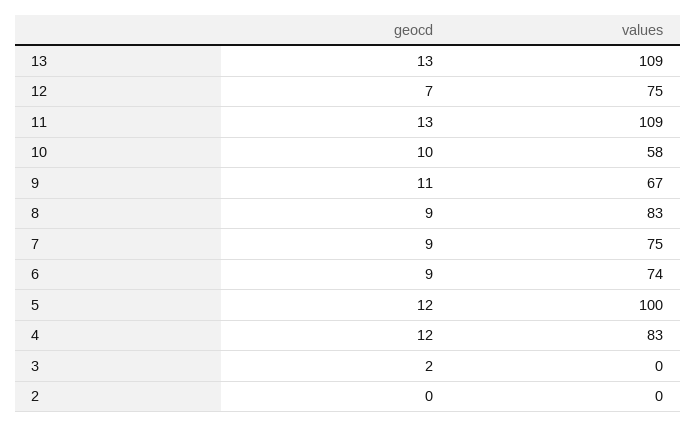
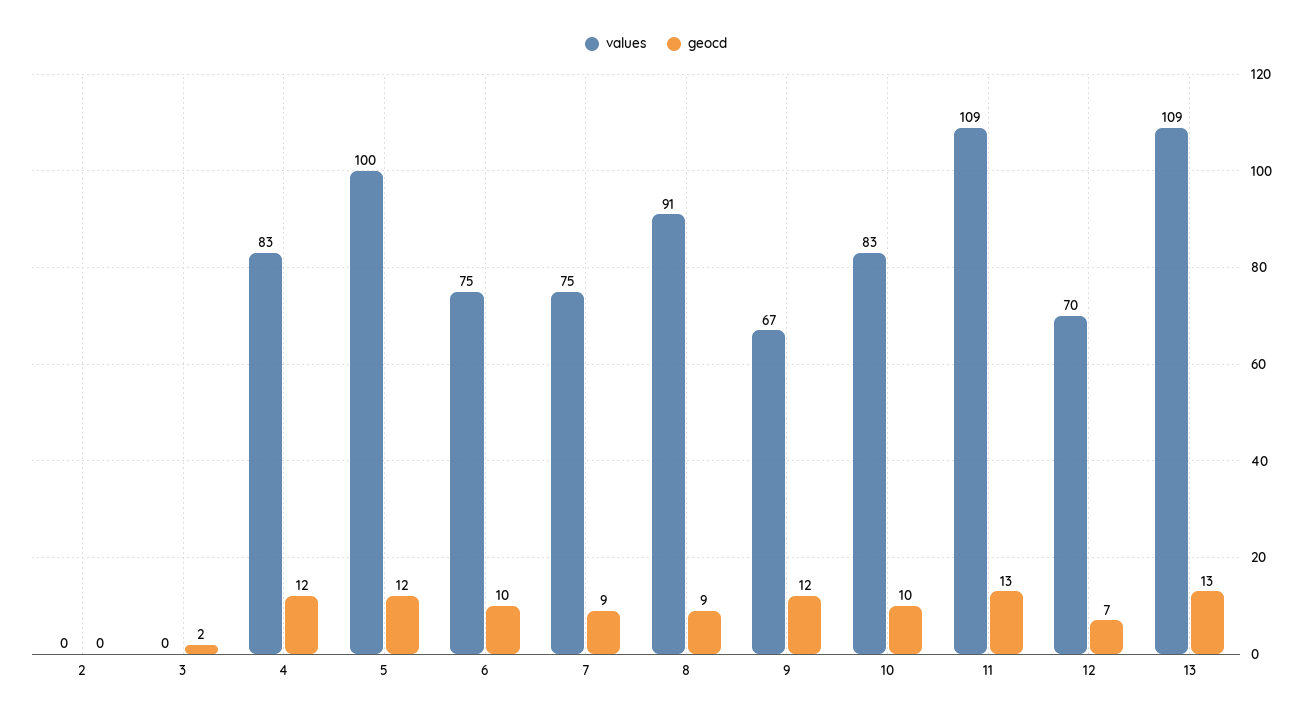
  {
    "geocd": {
      "13": 13,
      "12": 7,
      "11": 13,
      "10": 10,
-     "9": 11,
+     "9": 12,
      "8": 9,
      "7": 9,
-     "6": 9,
+     "6": 10,
      "5": 12,
      "4": 12,
      "3": 2,
      "2": 0
    },
    "values": {
      "13": 109,
-     "12": 75,
+     "12": 70,
      "11": 109,
-     "10": 58,
+     "10": 83,
      "9": 67,
-     "8": 83,
+     "8": 91,
      "7": 75,
-     "6": 74,
+     "6": 75,
      "5": 100,
      "4": 83,
      "3": 0,
      "2": 0
    }
  }

